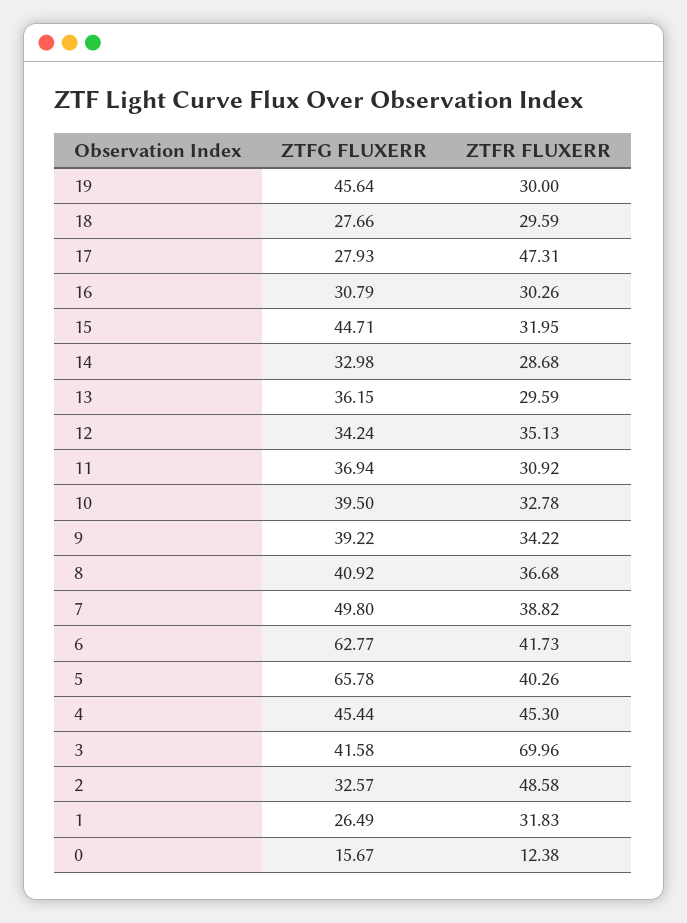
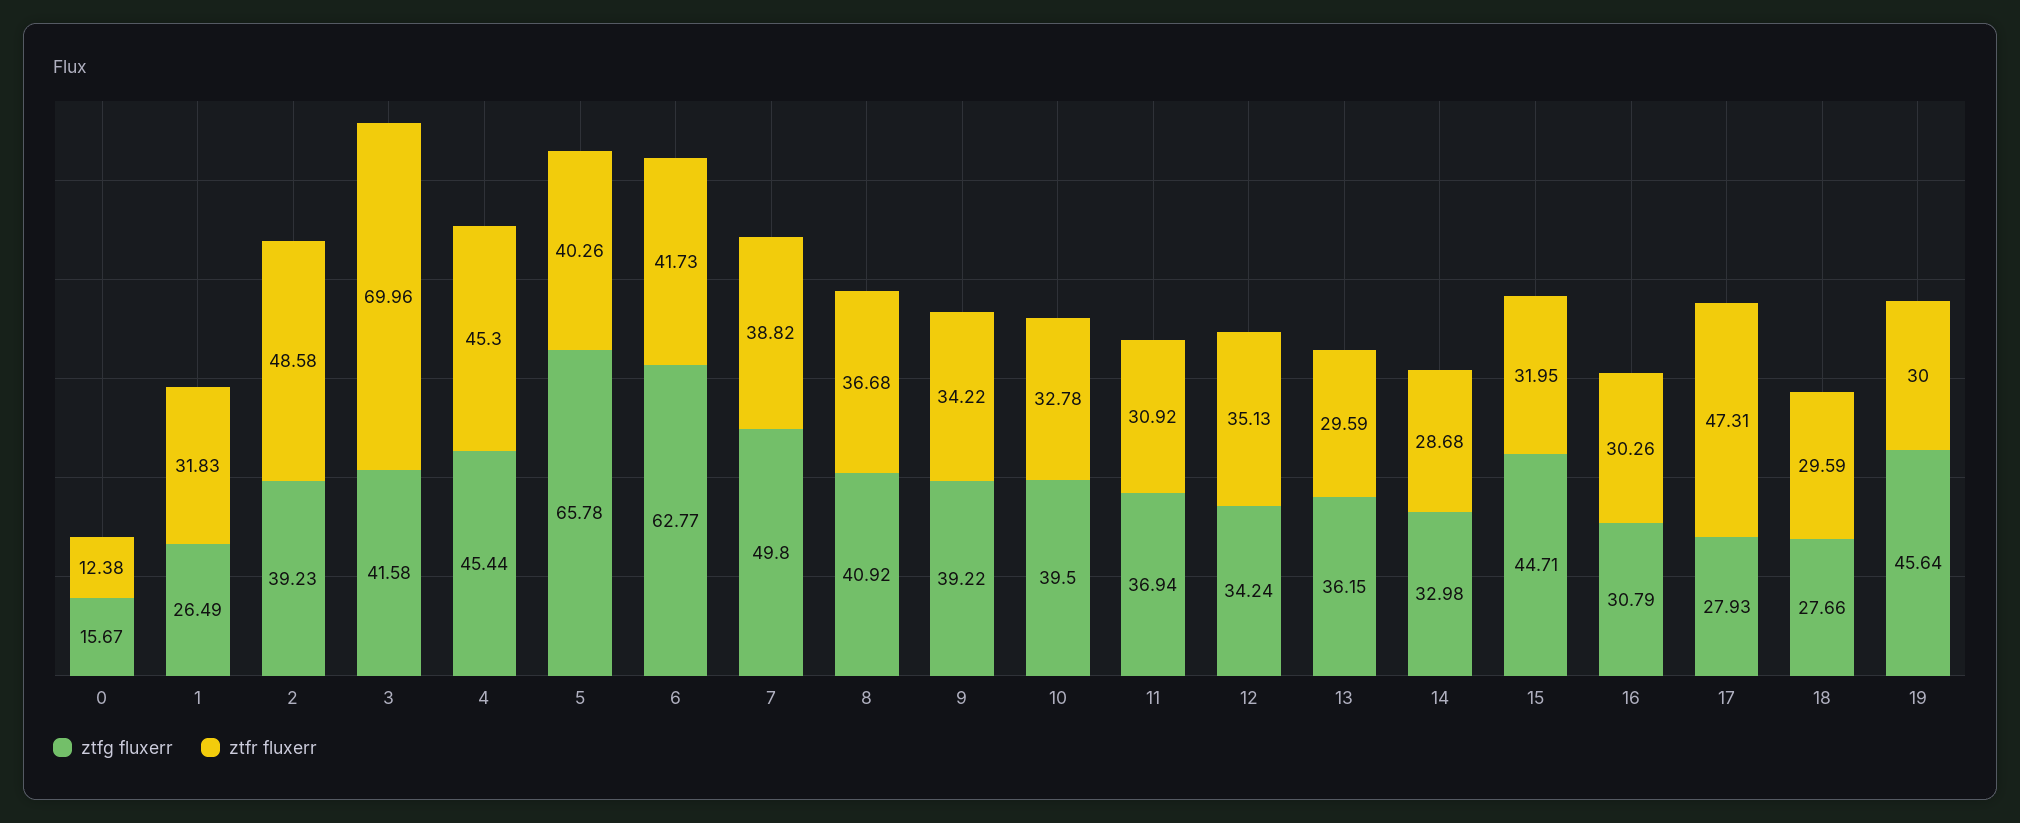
  {
    "ZTFG FLUXERR": {
      "19": 45.64,
      "18": 27.66,
      "17": 27.93,
      "16": 30.79,
      "15": 44.71,
      "14": 32.98,
      "13": 36.15,
      "12": 34.24,
      "11": 36.94,
      "10": 39.5,
      "9": 39.22,
      "8": 40.92,
      "7": 49.8,
      "6": 62.77,
      "5": 65.78,
      "4": 45.44,
      "3": 41.58,
-     "2": 32.57,
+     "2": 39.23,
      "1": 26.49,
      "0": 15.67
    },
    "ZTFR FLUXERR": {
      "19": 30,
      "18": 29.59,
      "17": 47.31,
      "16": 30.26,
      "15": 31.95,
      "14": 28.68,
      "13": 29.59,
      "12": 35.13,
      "11": 30.92,
      "10": 32.78,
      "9": 34.22,
      "8": 36.68,
      "7": 38.82,
      "6": 41.73,
      "5": 40.26,
      "4": 45.3,
      "3": 69.96,
      "2": 48.58,
      "1": 31.83,
      "0": 12.38
    }
  }

